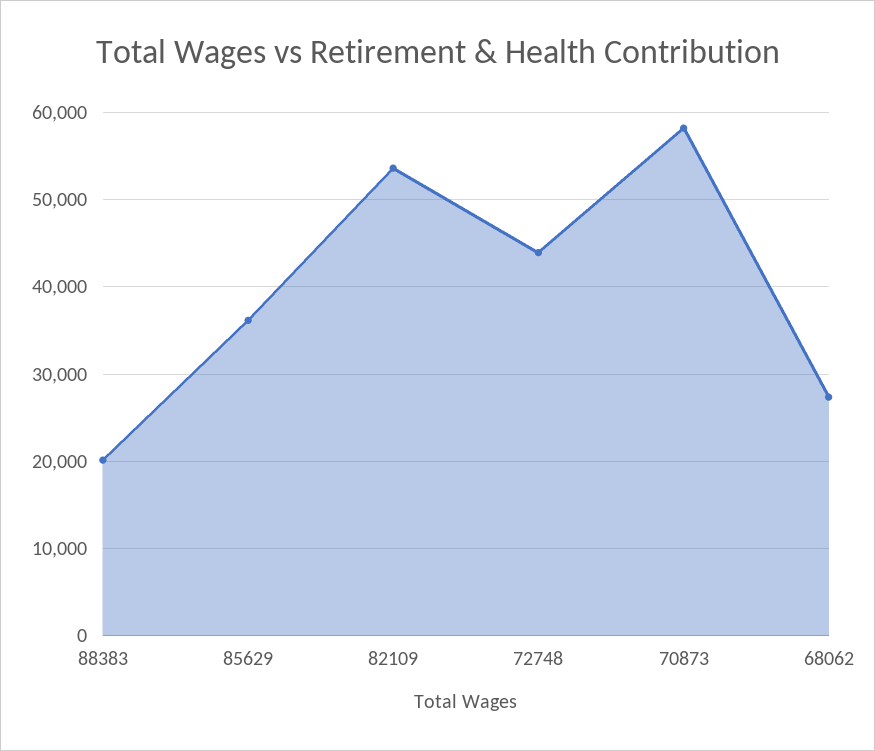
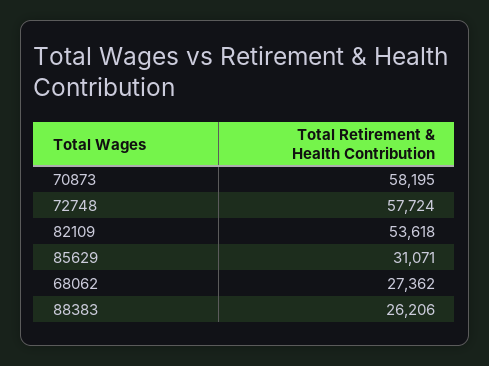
  {
-   "88383": 20000,
+   "88383": 26206,
-   "85629": 36000,
+   "85629": 31071,
    "82109": 53618,
-   "72748": 44000,
+   "72748": 57724,
    "70873": 58195,
    "68062": 27362
  }

